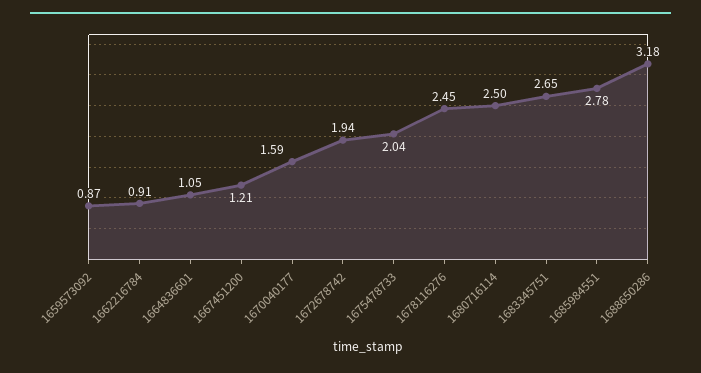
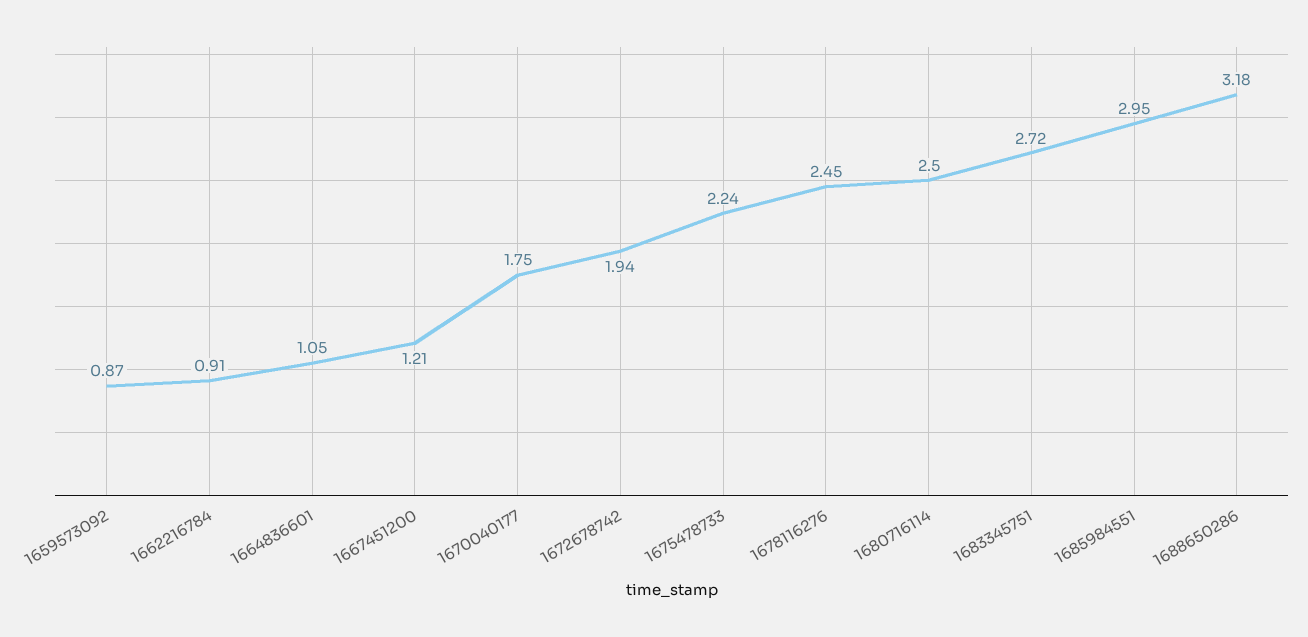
  {
    "1659573092": 0.87,
    "1662216784": 0.91,
    "1664836601": 1.05,
    "1667451200": 1.21,
-   "1670040177": 1.59,
+   "1670040177": 1.75,
    "1672678742": 1.94,
-   "1675478733": 2.04,
+   "1675478733": 2.24,
    "1678116276": 2.45,
    "1680716114": 2.5,
-   "1683345751": 2.65,
+   "1683345751": 2.72,
-   "1685984551": 2.78,
+   "1685984551": 2.95,
    "1688650286": 3.18
  }

